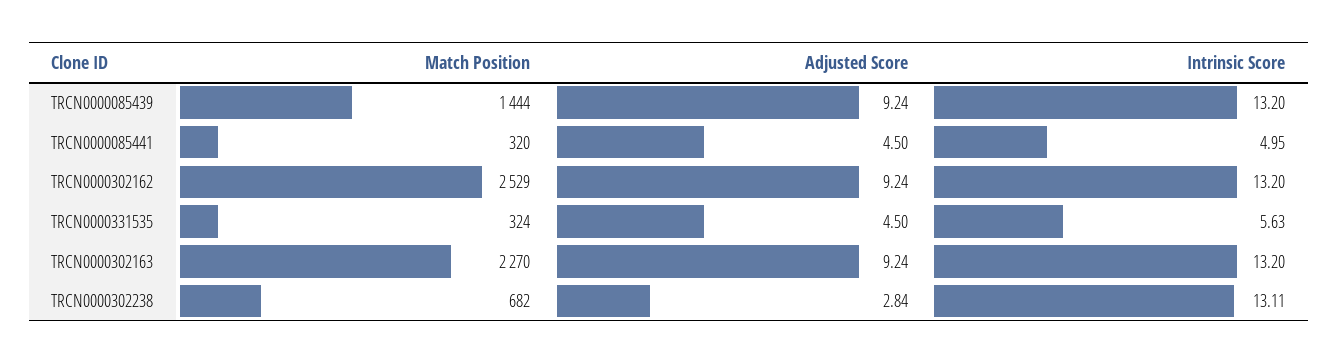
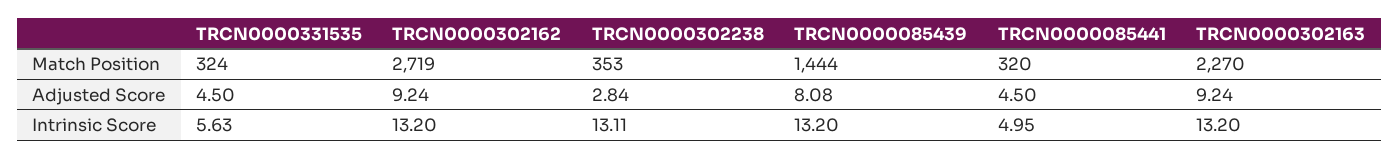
  {
    "Match Position": {
      "TRCN0000085439": 1444,
      "TRCN0000085441": 320,
-     "TRCN0000302162": 2529,
+     "TRCN0000302162": 2719,
      "TRCN0000331535": 324,
      "TRCN0000302163": 2270,
-     "TRCN0000302238": 682
+     "TRCN0000302238": 353
    },
    "Adjusted Score": {
-     "TRCN0000085439": 9.24,
+     "TRCN0000085439": 8.08,
      "TRCN0000085441": 4.5,
      "TRCN0000302162": 9.24,
      "TRCN0000331535": 4.5,
      "TRCN0000302163": 9.24,
      "TRCN0000302238": 2.84
    },
    "Intrinsic Score": {
      "TRCN0000085439": 13.2,
      "TRCN0000085441": 4.95,
      "TRCN0000302162": 13.2,
      "TRCN0000331535": 5.63,
      "TRCN0000302163": 13.2,
      "TRCN0000302238": 13.11
    }
  }

